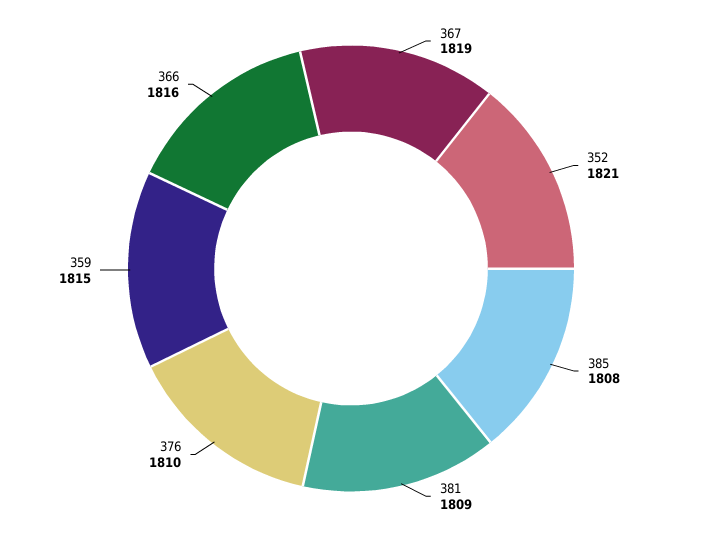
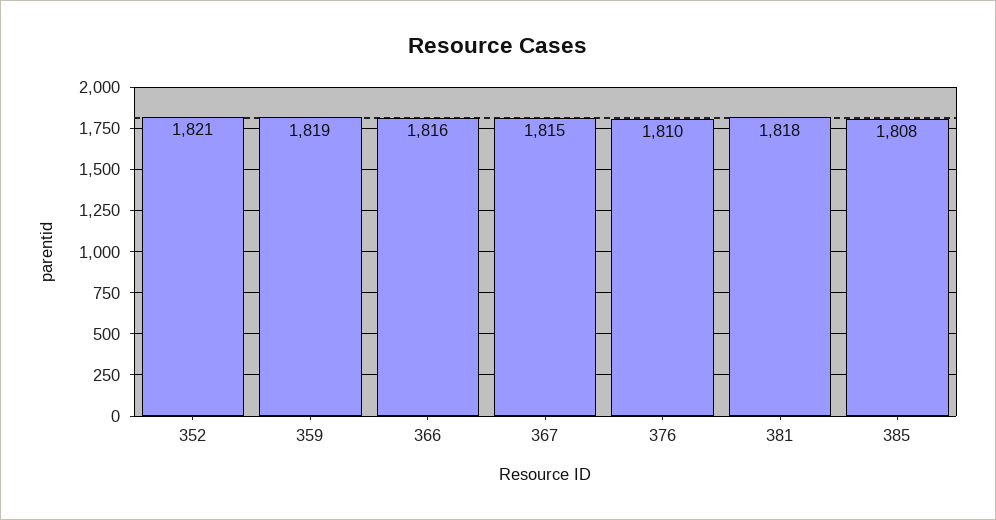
  {
-   "367": 1819,
+   "367": 1815,
    "352": 1821,
    "385": 1808,
-   "381": 1809,
+   "381": 1818,
    "376": 1810,
-   "359": 1815,
+   "359": 1819,
    "366": 1816
  }

